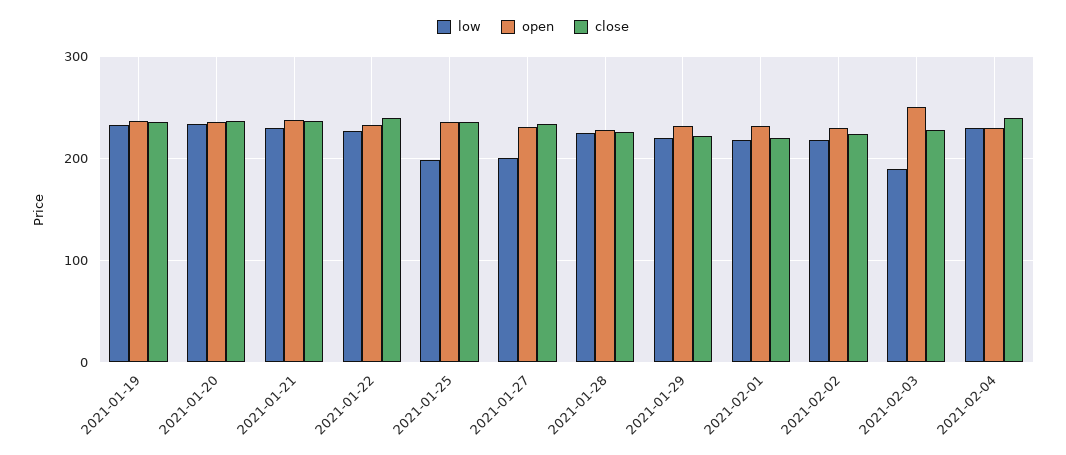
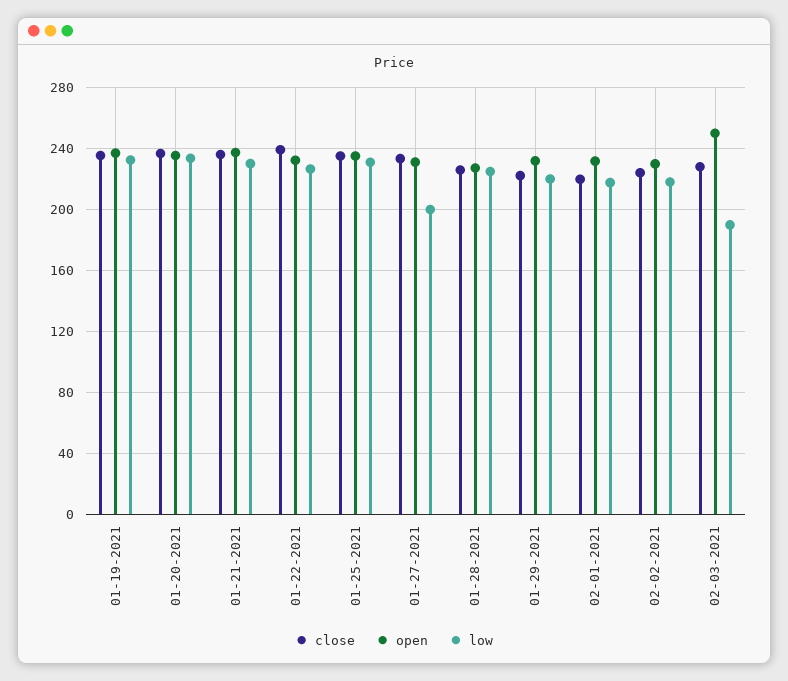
  {
    "low": {
      "2021-01-19": 235,
      "2021-01-20": 235,
      "2021-01-21": 230,
      "2021-01-22": 225,
-     "2021-01-25": 200,
+     "2021-01-25": 230,
      "2021-01-27": 200,
      "2021-01-28": 225,
      "2021-01-29": 220,
      "2021-02-01": 220,
      "2021-02-02": 220,
-     "2021-02-03": 190,
+     "2021-02-03": 190
-     "2021-02-04": 230
    },
    "open": {
      "2021-01-19": 235,
      "2021-01-20": 235,
      "2021-01-21": 235,
      "2021-01-22": 230,
      "2021-01-25": 235,
      "2021-01-27": 230,
      "2021-01-28": 225,
      "2021-01-29": 230,
      "2021-02-01": 230,
      "2021-02-02": 230,
-     "2021-02-03": 250,
+     "2021-02-03": 250
-     "2021-02-04": 230
    },
    "close": {
      "2021-01-19": 235,
      "2021-01-20": 235,
      "2021-01-21": 235,
      "2021-01-22": 240,
      "2021-01-25": 235,
      "2021-01-27": 235,
      "2021-01-28": 225,
      "2021-01-29": 220,
      "2021-02-01": 220,
      "2021-02-02": 225,
-     "2021-02-03": 230,
+     "2021-02-03": 230
-     "2021-02-04": 240
    }
  }

